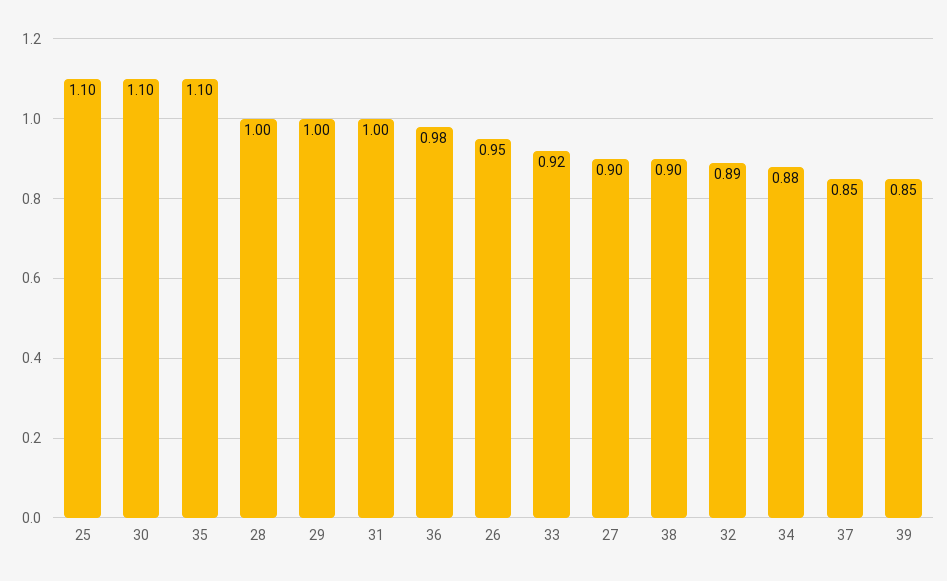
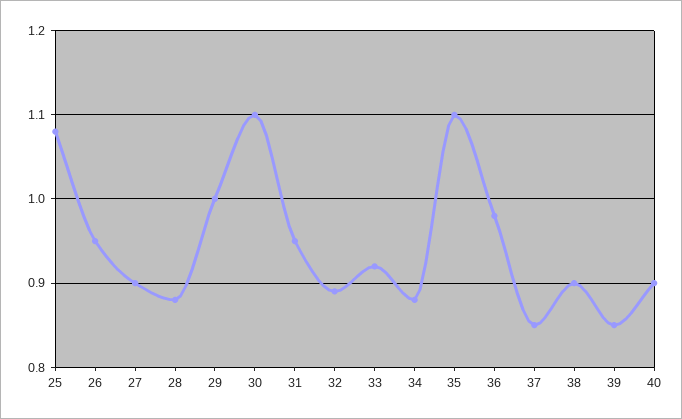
  {
-   "25": 1.1,
+   "25": 1.08,
    "30": 1.1,
    "35": 1.1,
-   "28": 1,
+   "28": 0.88,
    "29": 1,
-   "31": 1,
+   "31": 0.95,
    "36": 0.98,
    "26": 0.95,
    "33": 0.92,
    "27": 0.9,
    "38": 0.9,
    "32": 0.89,
    "34": 0.88,
    "37": 0.85,
-   "39": 0.85
+   "39": 0.85,
+   "40": 0.9
  }

